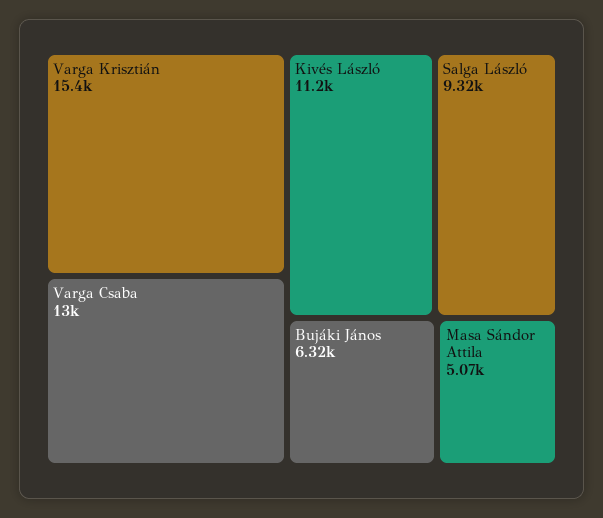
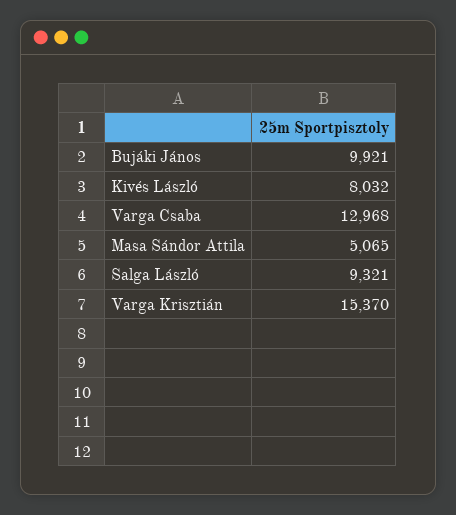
  {
    "Varga Krisztián": 15370,
    "Varga Csaba": 12968,
-   "Kivés László": 11200,
+   "Kivés László": 8032,
    "Salga László": 9321,
-   "Bujáki János": 6320,
+   "Bujáki János": 9921,
    "Masa Sándor Attila": 5065
  }

